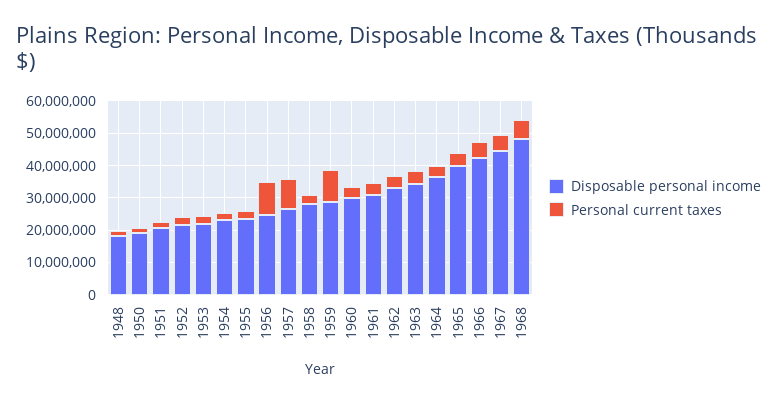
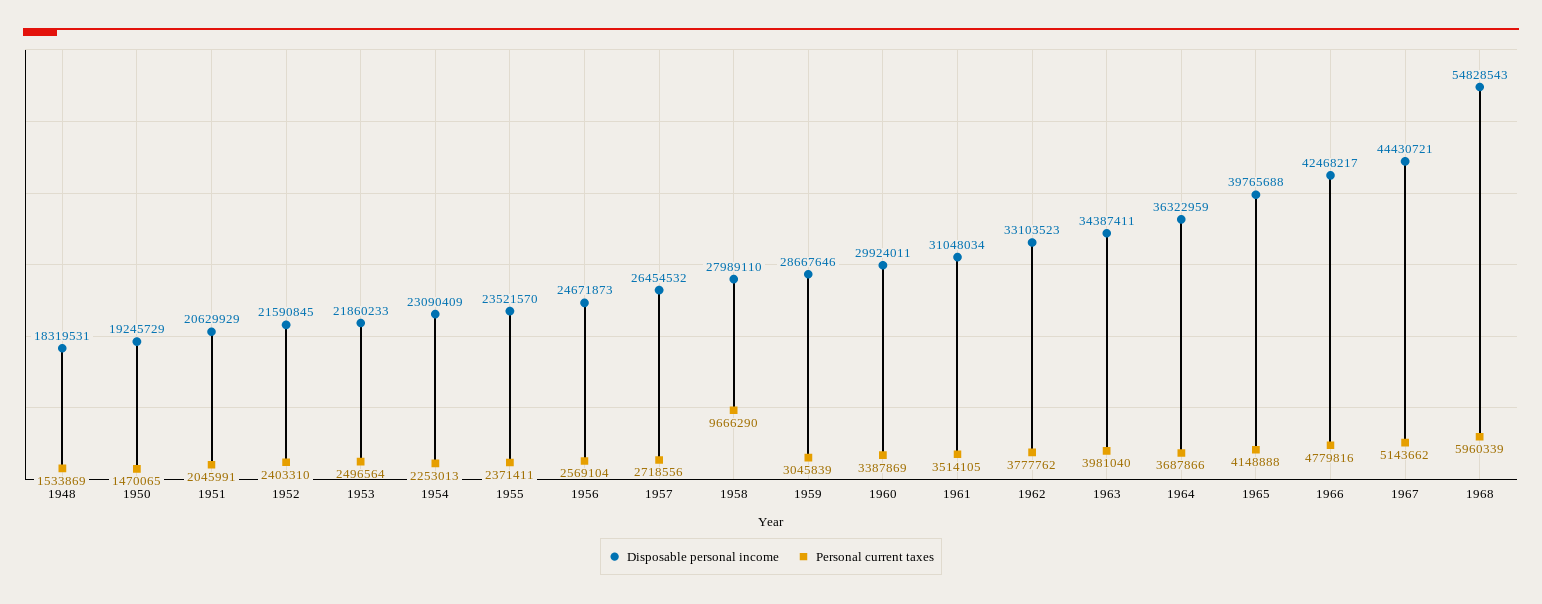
  {
    "Disposable personal income": {
      "1948": 18319531,
      "1950": 19245729,
      "1951": 20629929,
      "1952": 21590845,
      "1953": 21860233,
      "1954": 23090409,
      "1955": 23521570,
      "1956": 24671873,
      "1957": 26454532,
      "1958": 27989110,
      "1959": 28667646,
      "1960": 29924011,
      "1961": 31048034,
      "1962": 33103523,
      "1963": 34387411,
      "1964": 36322959,
      "1965": 39765688,
      "1966": 42468217,
      "1967": 44430721,
-     "1968": 47500000
+     "1968": 54828543
    },
    "Personal current taxes": {
      "1948": 1533869,
      "1950": 1470065,
      "1951": 2045991,
      "1952": 2403310,
      "1953": 2496564,
      "1954": 2253013,
      "1955": 2371411,
-     "1956": 10000000,
+     "1956": 2569104,
-     "1957": 10000000,
+     "1957": 2718556,
-     "1958": 2500000,
+     "1958": 9666290,
-     "1959": 10000000,
+     "1959": 3045839,
      "1960": 3387869,
      "1961": 3514105,
      "1962": 3777762,
      "1963": 3981040,
      "1964": 3687866,
      "1965": 4148888,
      "1966": 4779816,
      "1967": 5143662,
      "1968": 5960339
    }
  }

